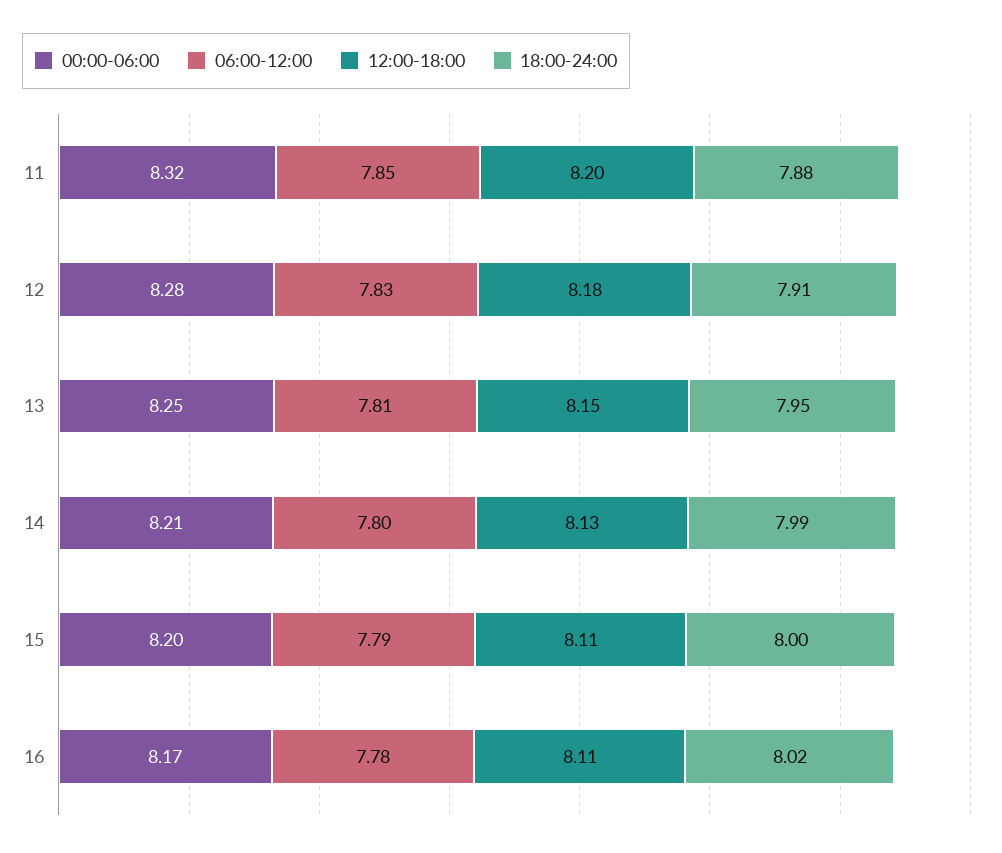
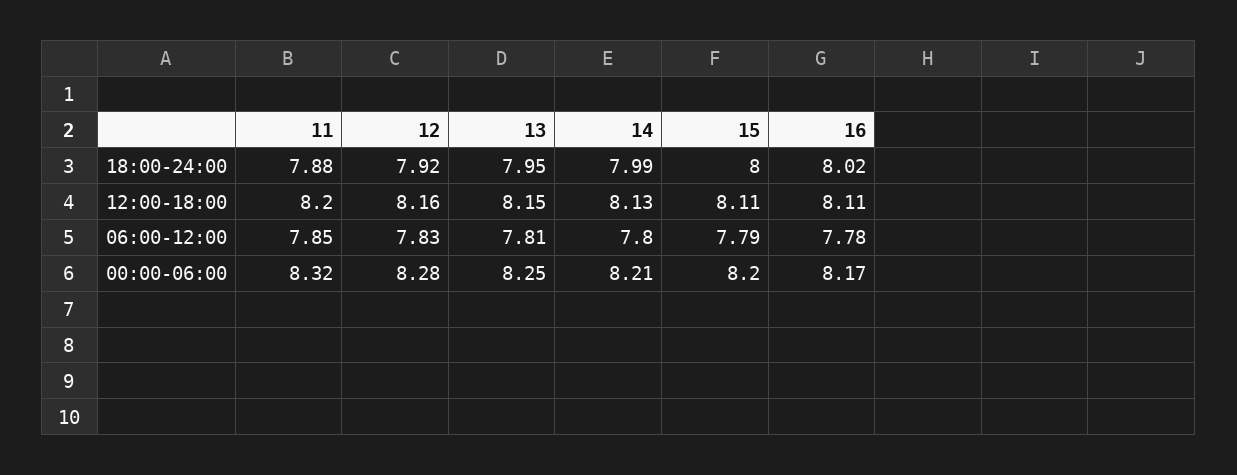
  {
    "00:00-06:00": {
      "11": 8.32,
      "12": 8.28,
      "13": 8.25,
      "14": 8.21,
      "15": 8.2,
      "16": 8.17
    },
    "06:00-12:00": {
      "11": 7.85,
      "12": 7.83,
      "13": 7.81,
      "14": 7.8,
      "15": 7.79,
      "16": 7.78
    },
    "12:00-18:00": {
      "11": 8.2,
-     "12": 8.18,
+     "12": 8.16,
      "13": 8.15,
      "14": 8.13,
      "15": 8.11,
      "16": 8.11
    },
    "18:00-24:00": {
      "11": 7.88,
-     "12": 7.91,
+     "12": 7.92,
      "13": 7.95,
      "14": 7.99,
      "15": 8,
      "16": 8.02
    }
  }

